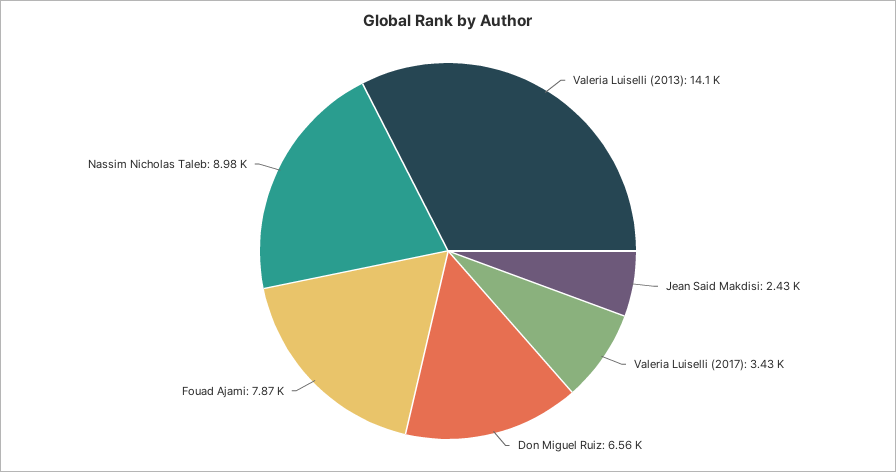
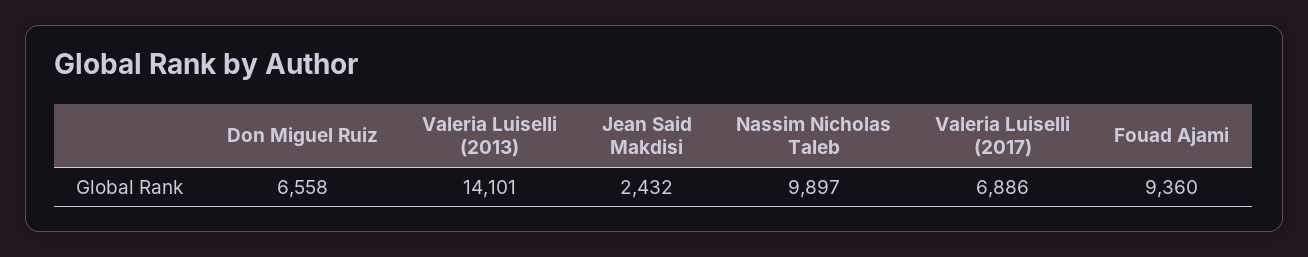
  {
    "Valeria Luiselli (2013)": 14101,
    "Jean Said Makdisi": 2432,
-   "Valeria Luiselli (2017)": 3430,
+   "Valeria Luiselli (2017)": 6886,
    "Don Miguel Ruiz": 6558,
-   "Fouad Ajami": 7870,
+   "Fouad Ajami": 9360,
-   "Nassim Nicholas Taleb": 8980
+   "Nassim Nicholas Taleb": 9897
  }

